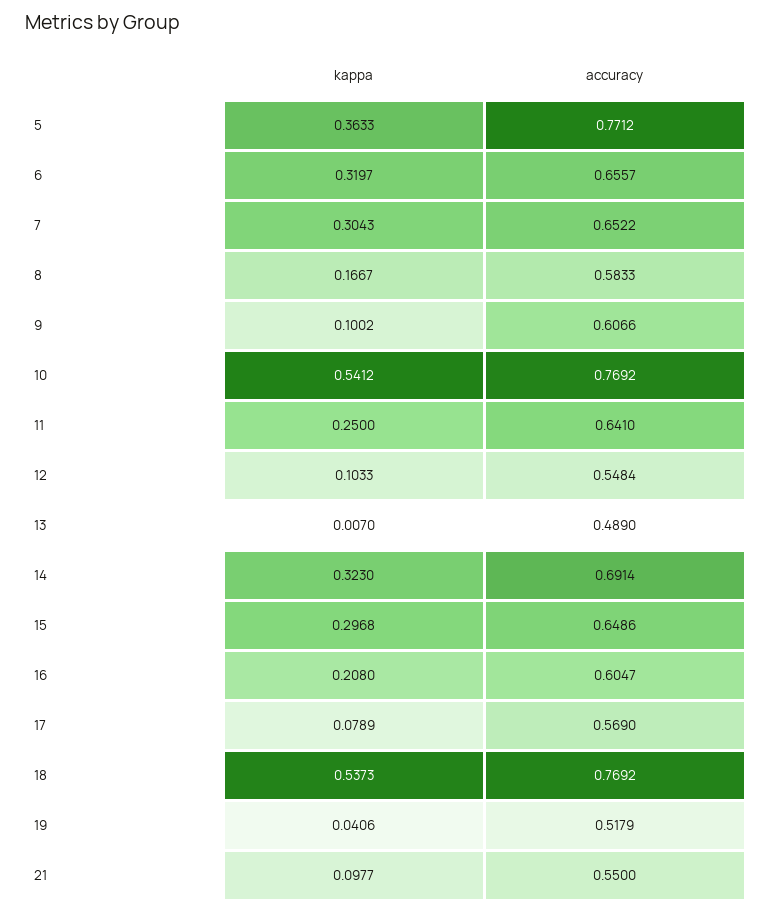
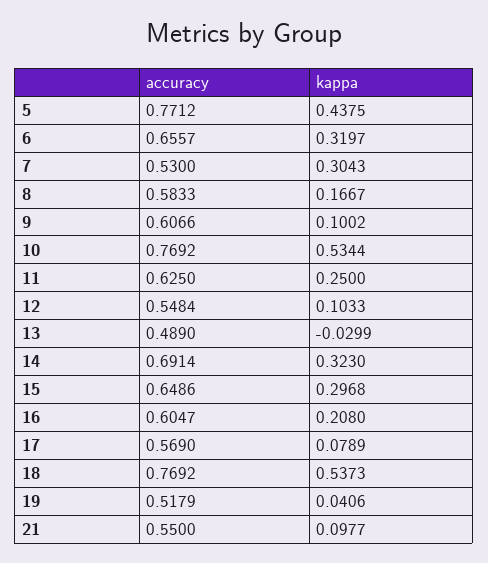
  {
    "kappa": {
-     "5": 0.3633,
+     "5": 0.4375,
      "6": 0.3197,
      "7": 0.3043,
      "8": 0.1667,
      "9": 0.1002,
-     "10": 0.5412,
+     "10": 0.5344,
      "11": 0.25,
      "12": 0.1033,
-     "13": 0.007,
+     "13": -0.0299,
      "14": 0.323,
      "15": 0.2968,
      "16": 0.208,
      "17": 0.0789,
      "18": 0.5373,
      "19": 0.0406,
      "21": 0.0977
    },
    "accuracy": {
      "5": 0.7712,
      "6": 0.6557,
-     "7": 0.6522,
+     "7": 0.53,
      "8": 0.5833,
      "9": 0.6066,
      "10": 0.7692,
-     "11": 0.641,
+     "11": 0.625,
      "12": 0.5484,
      "13": 0.489,
      "14": 0.6914,
      "15": 0.6486,
      "16": 0.6047,
      "17": 0.569,
      "18": 0.7692,
      "19": 0.5179,
      "21": 0.55
    }
  }

